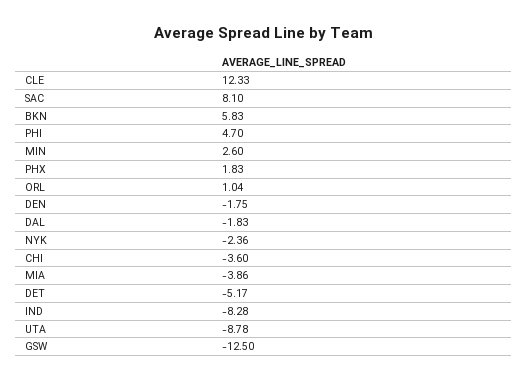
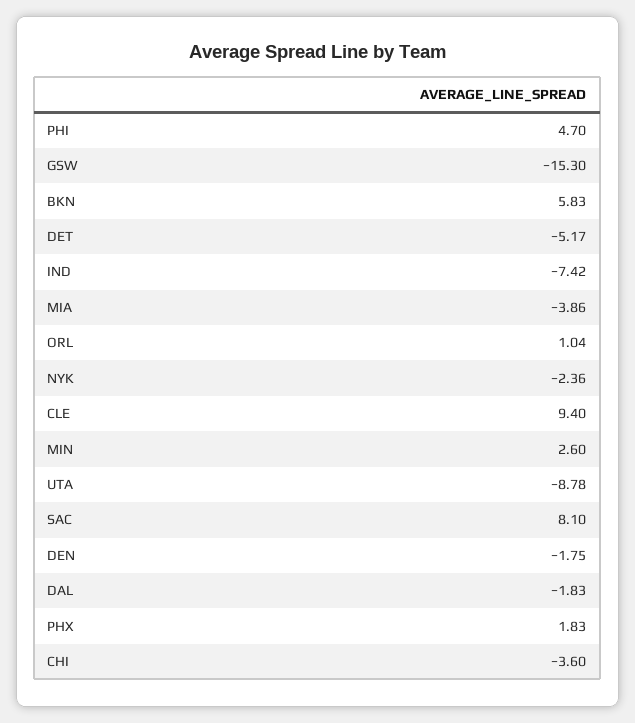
  {
-   "CLE": 12.33,
+   "CLE": 9.4,
    "SAC": 8.1,
    "BKN": 5.83,
    "PHI": 4.7,
    "MIN": 2.6,
    "PHX": 1.83,
    "ORL": 1.04,
    "DEN": -1.75,
    "DAL": -1.83,
    "NYK": -2.36,
    "CHI": -3.6,
    "MIA": -3.86,
    "DET": -5.17,
-   "IND": -8.28,
+   "IND": -7.42,
    "UTA": -8.78,
-   "GSW": -12.5
+   "GSW": -15.3
  }

